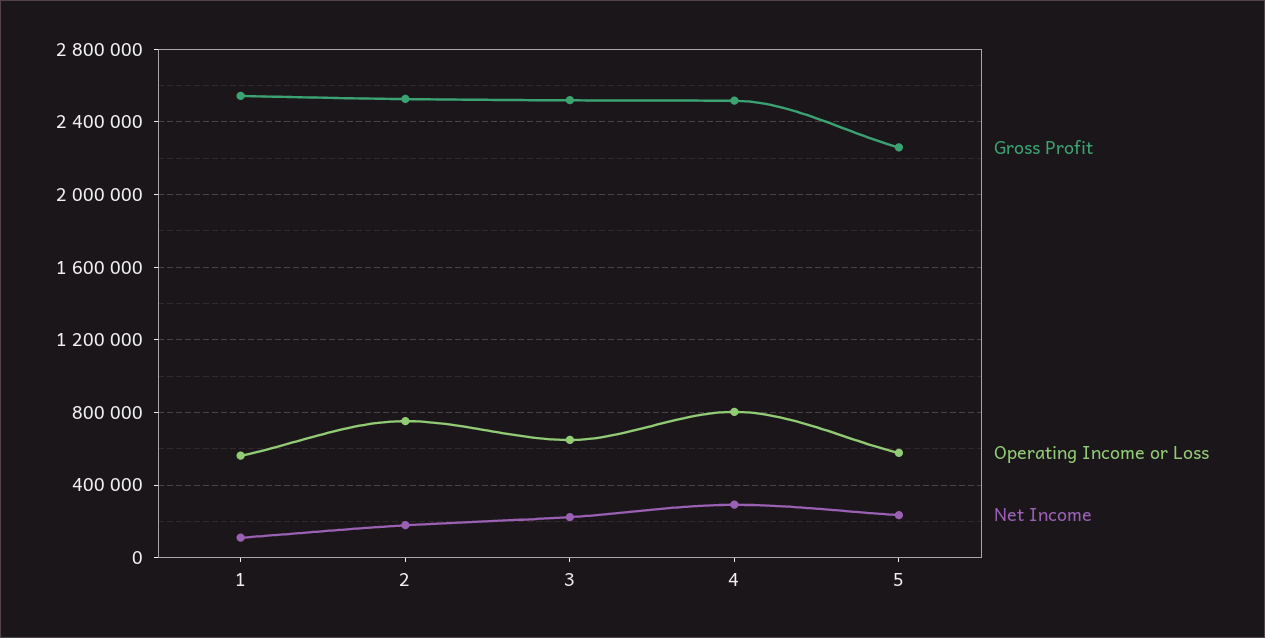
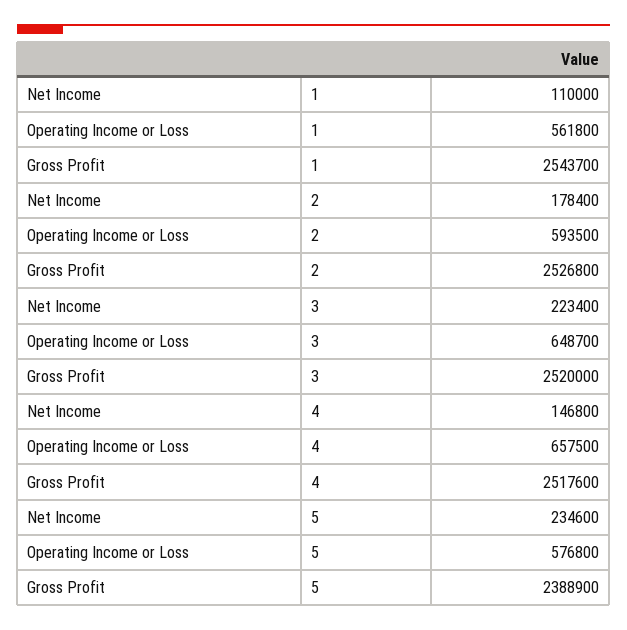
  {
    "Gross Profit": {
      "1": 2543700,
      "2": 2526800,
      "3": 2520000,
      "4": 2517600,
-     "5": 2250000
+     "5": 2388900
    },
    "Operating Income or Loss": {
      "1": 561800,
-     "2": 750000,
+     "2": 593500,
      "3": 648700,
-     "4": 800000,
+     "4": 657500,
      "5": 576800
    },
    "Net Income": {
      "1": 110000,
      "2": 178400,
      "3": 223400,
-     "4": 300000,
+     "4": 146800,
      "5": 234600
    }
  }

